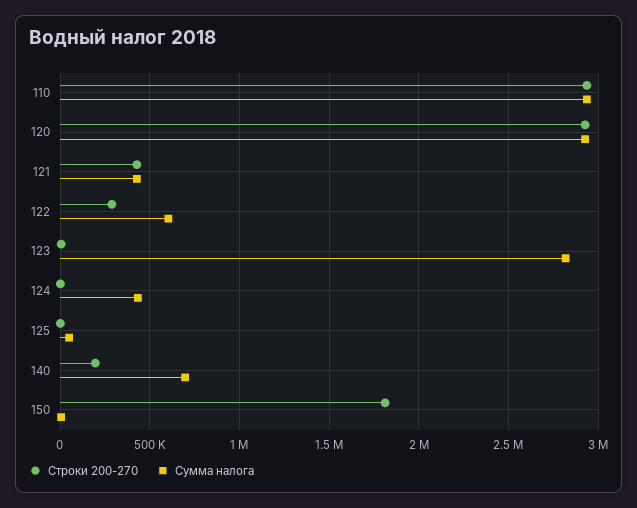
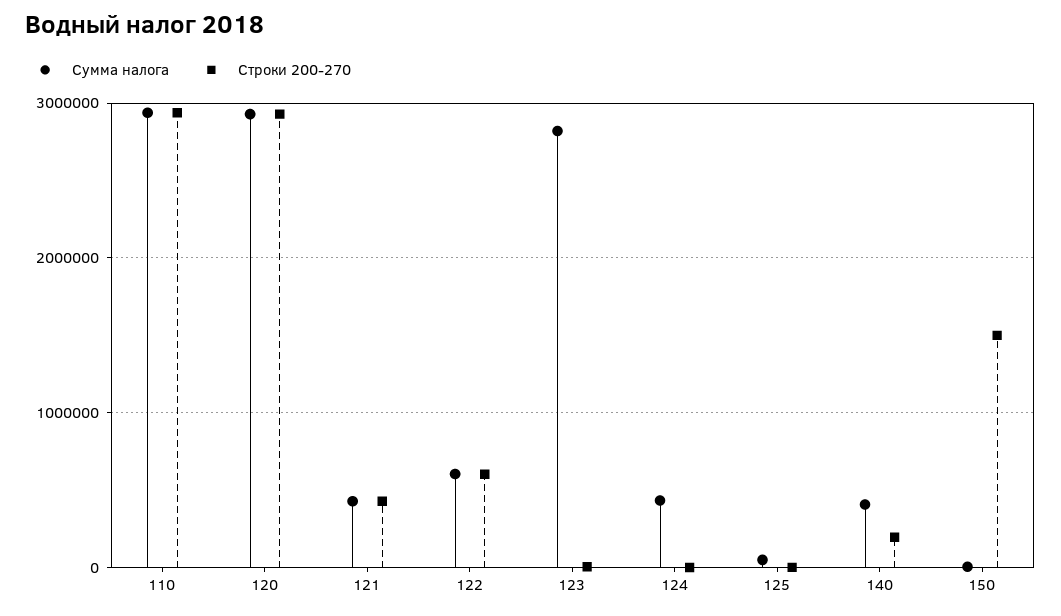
  {
    "Строки 200-270": {
      "110": 2950000,
      "120": 2950000,
      "121": 450000,
-     "122": 300000,
+     "122": 600000,
      "123": 0,
      "124": 0,
      "125": 0,
      "140": 200000,
-     "150": 1800000
+     "150": 1500000
    },
    "Сумма налога": {
      "110": 2950000,
      "120": 2950000,
      "121": 450000,
      "122": 600000,
      "123": 2800000,
      "124": 450000,
      "125": 50000,
-     "140": 700000,
+     "140": 400000,
      "150": 0
    }
  }

